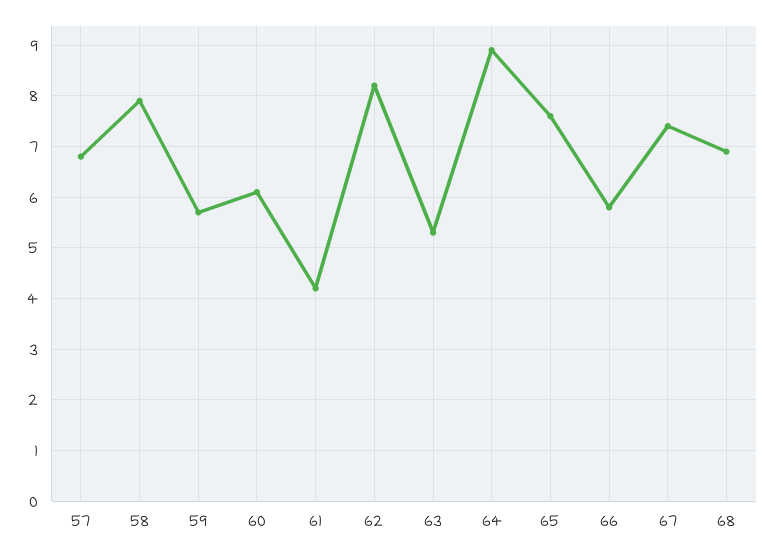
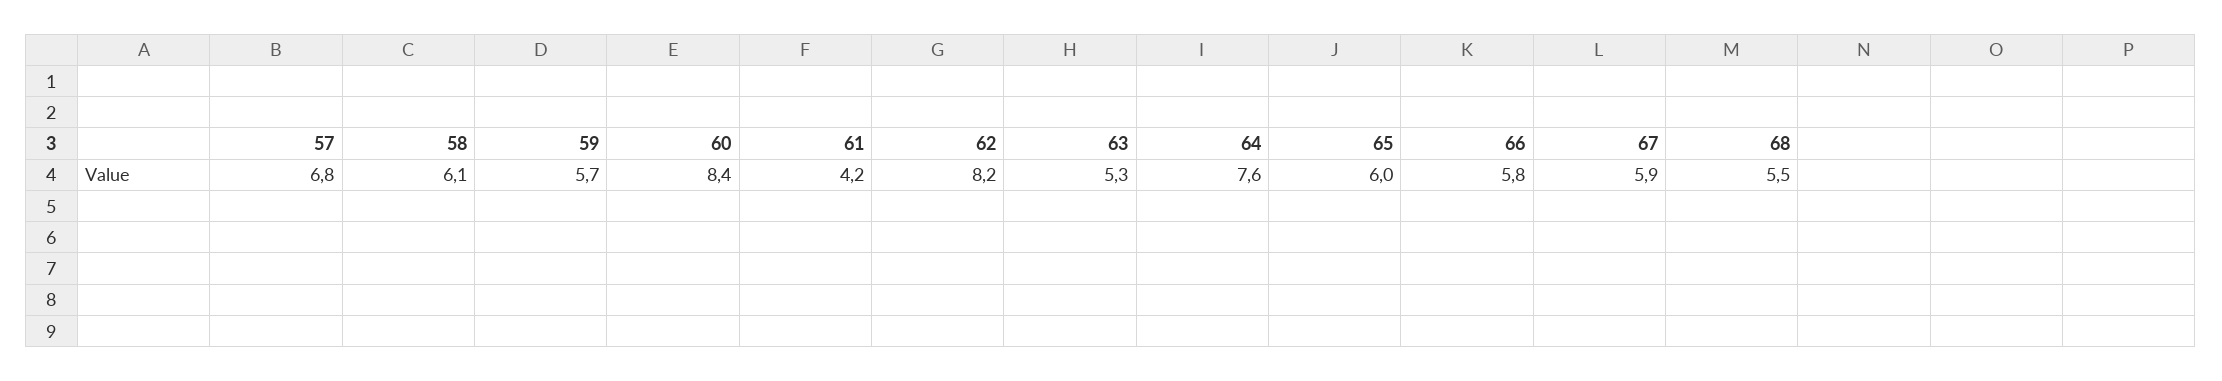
  {
    "57": 6.8,
-   "58": 8,
+   "58": 6.1,
    "59": 5.7,
-   "60": 6,
+   "60": 8.4,
    "61": 4.2,
    "62": 8.2,
    "63": 5.3,
-   "64": 9,
+   "64": 7.6,
-   "65": 7.5,
+   "65": 6,
    "66": 5.8,
-   "67": 7.5,
+   "67": 5.9,
-   "68": 7
+   "68": 5.5
  }

